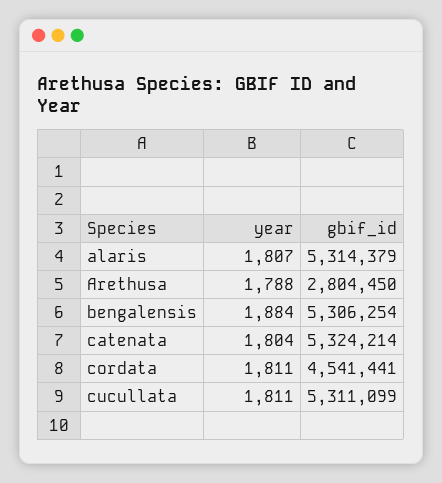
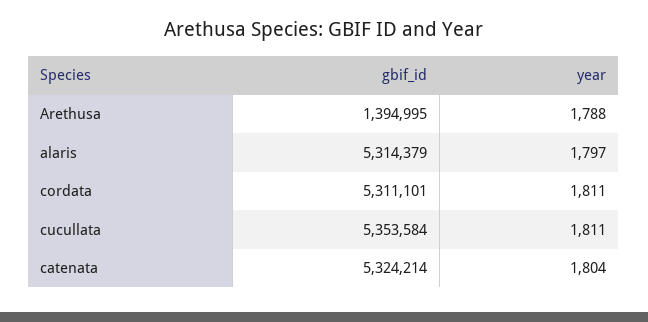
  {
    "year": {
-     "alaris": 1807,
+     "alaris": 1797,
      "Arethusa": 1788,
-     "bengalensis": 1884,
      "catenata": 1804,
      "cordata": 1811,
      "cucullata": 1811
    },
    "gbif_id": {
      "alaris": 5314379,
-     "Arethusa": 2804450,
+     "Arethusa": 1394995,
-     "bengalensis": 5306254,
      "catenata": 5324214,
-     "cordata": 4541441,
+     "cordata": 5311101,
-     "cucullata": 5311099
+     "cucullata": 5353584
    }
  }

